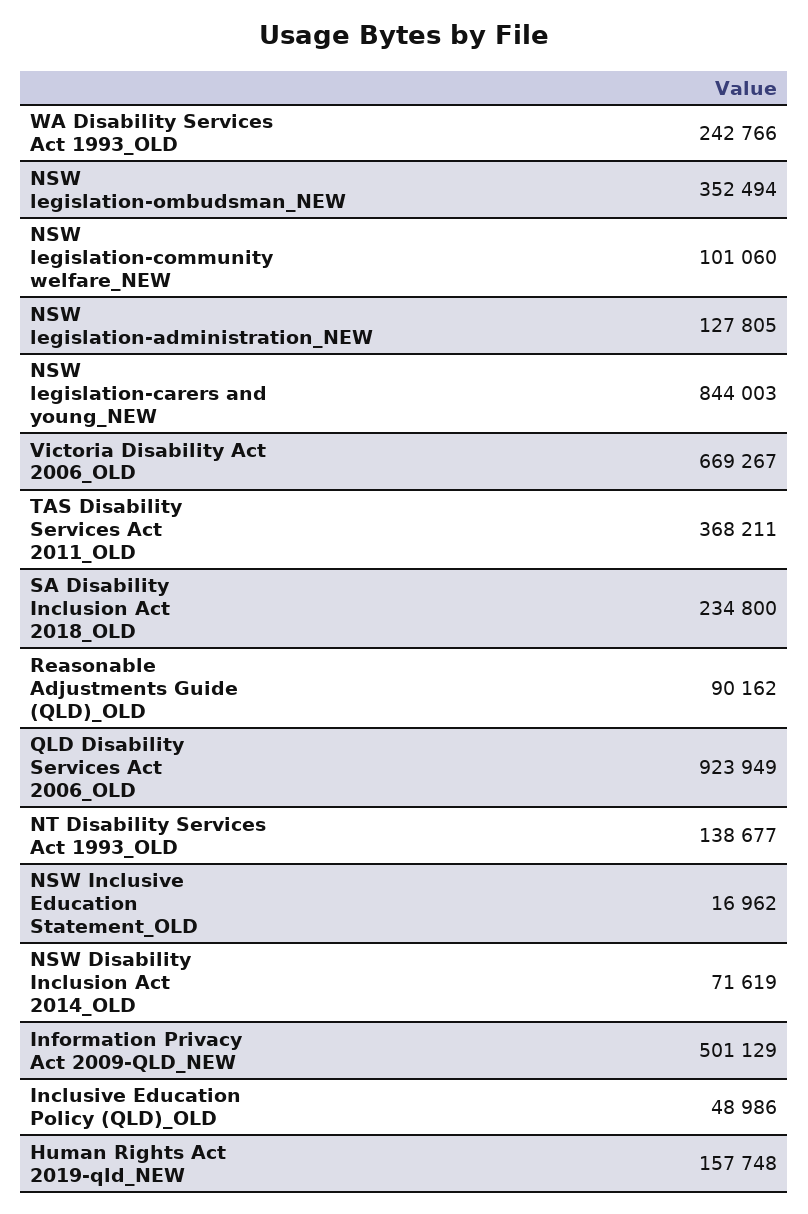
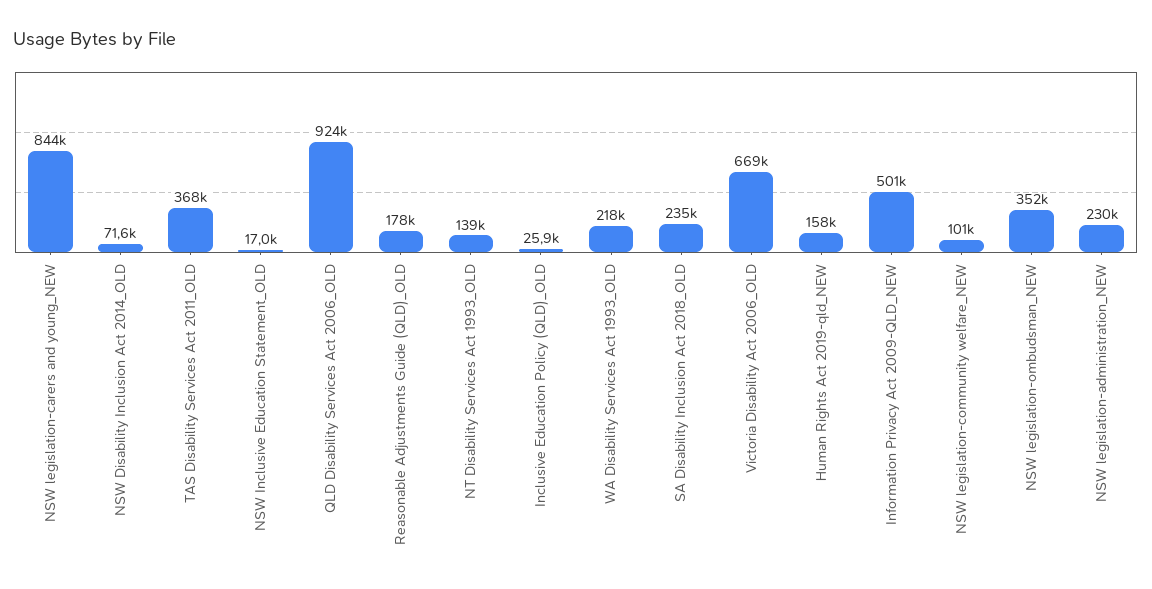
  {
-   "WA Disability Services Act 1993_OLD": 242766,
+   "WA Disability Services Act 1993_OLD": 218000,
    "NSW legislation-ombudsman_NEW": 352494,
    "NSW legislation-community welfare_NEW": 101060,
-   "NSW legislation-administration_NEW": 127805,
+   "NSW legislation-administration_NEW": 230000,
    "NSW legislation-carers and young_NEW": 844003,
    "Victoria Disability Act 2006_OLD": 669267,
    "TAS Disability Services Act 2011_OLD": 368211,
    "SA Disability Inclusion Act 2018_OLD": 234800,
-   "Reasonable Adjustments Guide (QLD)_OLD": 90162,
+   "Reasonable Adjustments Guide (QLD)_OLD": 178000,
    "QLD Disability Services Act 2006_OLD": 923949,
    "NT Disability Services Act 1993_OLD": 138677,
    "NSW Inclusive Education Statement_OLD": 16962,
    "NSW Disability Inclusion Act 2014_OLD": 71619,
    "Information Privacy Act 2009-QLD_NEW": 501129,
-   "Inclusive Education Policy (QLD)_OLD": 48986,
+   "Inclusive Education Policy (QLD)_OLD": 25900,
    "Human Rights Act 2019-qld_NEW": 157748
  }

